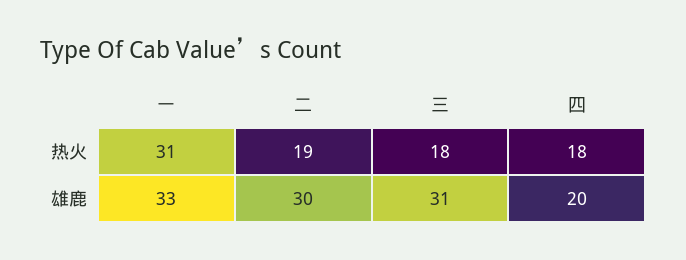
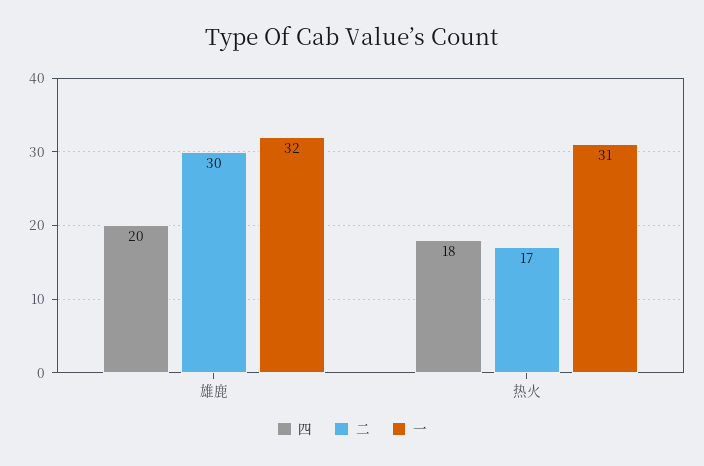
  {
    "一": {
      "热火": 31,
-     "雄鹿": 33
+     "雄鹿": 32
    },
    "二": {
-     "热火": 19,
+     "热火": 17,
      "雄鹿": 30
    },
-   "三": {
-     "热火": 18,
-     "雄鹿": 31
-   },
    "四": {
      "热火": 18,
      "雄鹿": 20
    }
  }

